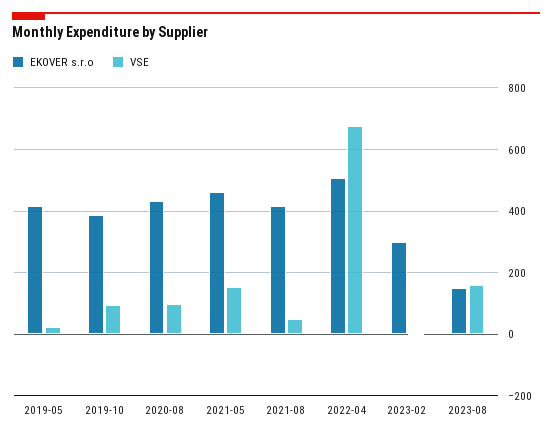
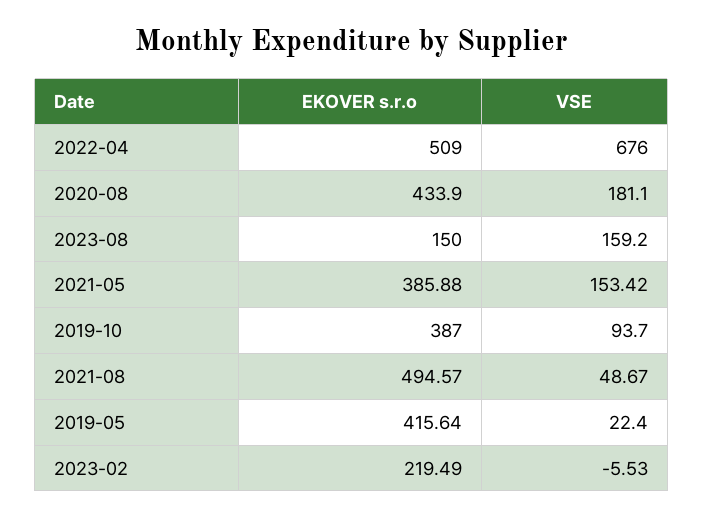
  {
    "EKOVER s.r.o": {
      "2019-05": 415.64,
      "2019-10": 387,
      "2020-08": 433.9,
-     "2021-05": 460,
+     "2021-05": 385.88,
-     "2021-08": 420,
+     "2021-08": 494.57,
      "2022-04": 509,
-     "2023-02": 300,
+     "2023-02": 219.49,
      "2023-08": 150
    },
    "VSE": {
      "2019-05": 22.4,
      "2019-10": 93.7,
-     "2020-08": 100,
+     "2020-08": 181.1,
      "2021-05": 153.42,
      "2021-08": 48.67,
      "2022-04": 676,
      "2023-02": -5.53,
      "2023-08": 159.2
    }
  }

